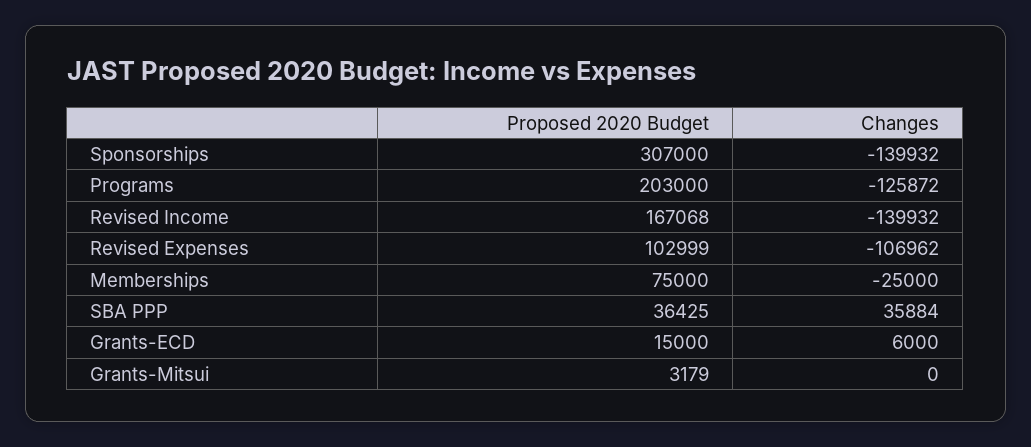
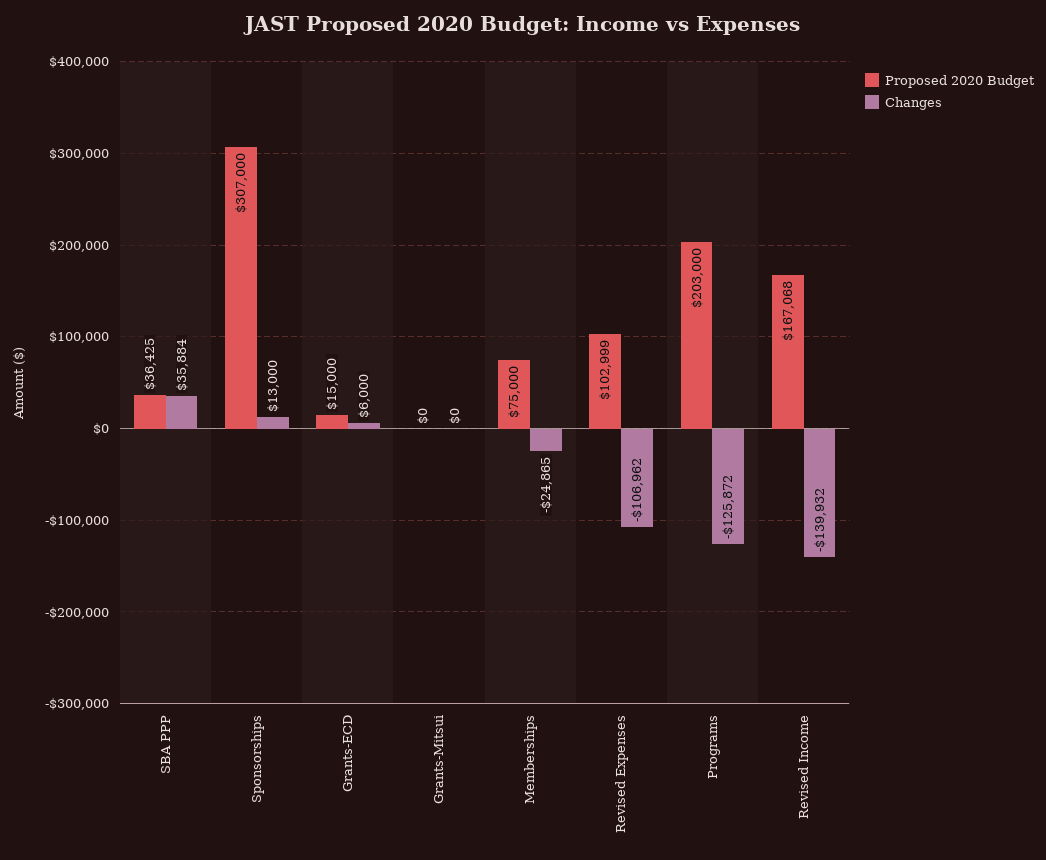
  {
    "Proposed 2020 Budget": {
      "Sponsorships": 307000,
      "Programs": 203000,
      "Revised Income": 167068,
      "Revised Expenses": 102999,
      "Memberships": 75000,
      "SBA PPP": 36425,
      "Grants-ECD": 15000,
-     "Grants-Mitsui": 3179
+     "Grants-Mitsui": 0
    },
    "Changes": {
-     "Sponsorships": -139932,
+     "Sponsorships": 13000,
      "Programs": -125872,
      "Revised Income": -139932,
      "Revised Expenses": -106962,
-     "Memberships": -25000,
+     "Memberships": -24865,
      "SBA PPP": 35884,
      "Grants-ECD": 6000,
      "Grants-Mitsui": 0
    }
  }

